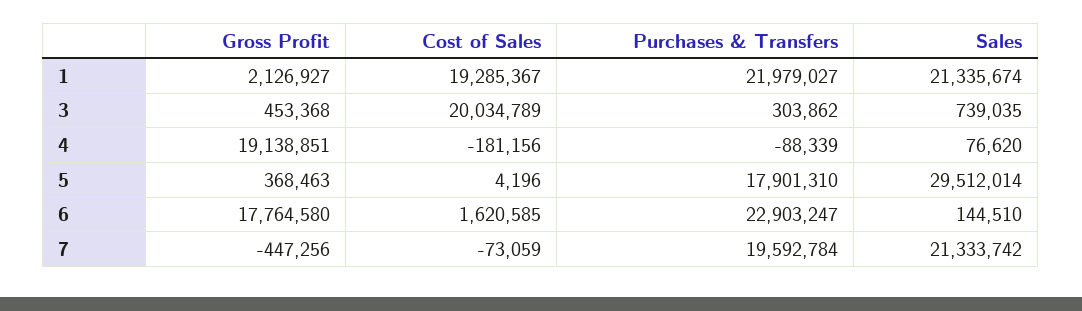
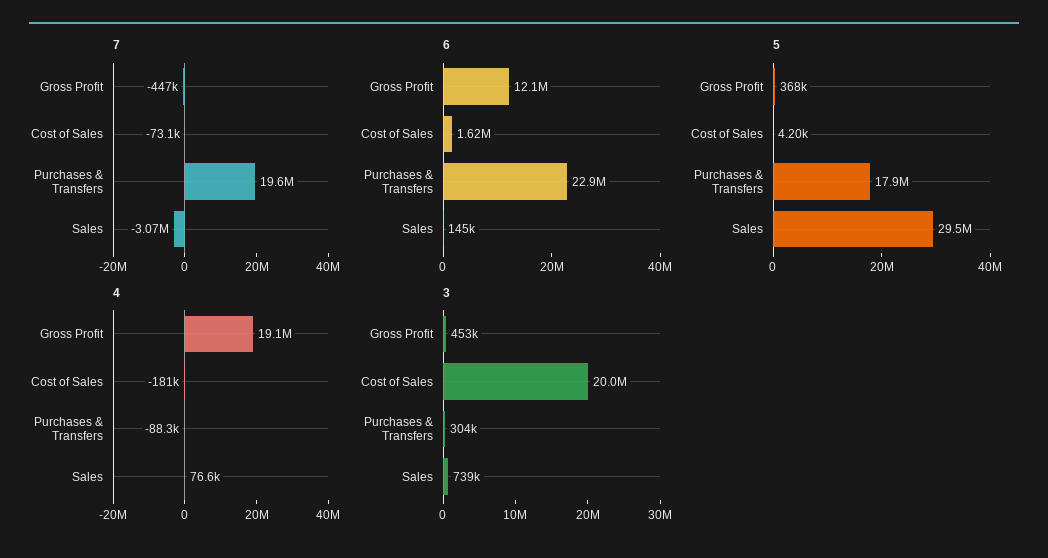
  {
-   "1": {
-     "Gross Profit": 2126927,
-     "Cost of Sales": 19285367,
-     "Purchases & Transfers": 21979027,
-     "Sales": 21335674
-   },
    "3": {
      "Gross Profit": 453368,
      "Cost of Sales": 20034789,
      "Purchases & Transfers": 303862,
      "Sales": 739035
    },
    "4": {
      "Gross Profit": 19138851,
      "Cost of Sales": -181156,
      "Purchases & Transfers": -88339,
      "Sales": 76620
    },
    "5": {
      "Gross Profit": 368463,
      "Cost of Sales": 4196,
      "Purchases & Transfers": 17901310,
      "Sales": 29512014
    },
    "6": {
-     "Gross Profit": 17764580,
+     "Gross Profit": 12100000,
      "Cost of Sales": 1620585,
      "Purchases & Transfers": 22903247,
      "Sales": 144510
    },
    "7": {
      "Gross Profit": -447256,
      "Cost of Sales": -73059,
      "Purchases & Transfers": 19592784,
-     "Sales": 21333742
+     "Sales": -3070000
    }
  }

